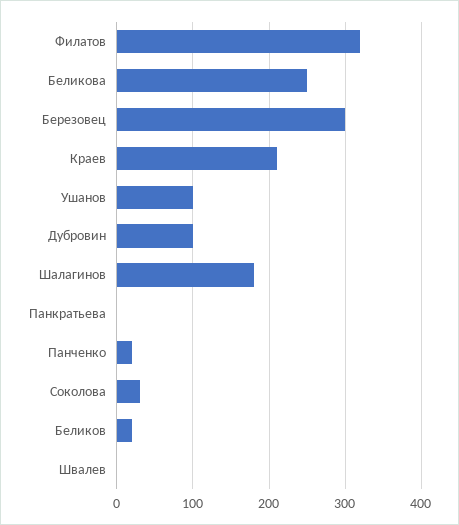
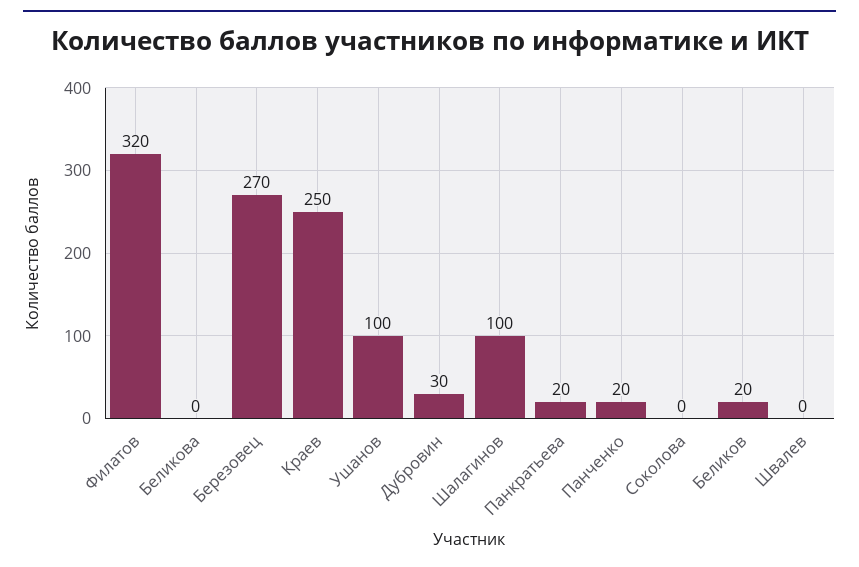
  {
    "Филатов": 320,
-   "Беликова": 250,
+   "Беликова": 0,
-   "Березовец": 300,
+   "Березовец": 270,
-   "Краев": 210,
+   "Краев": 250,
    "Ушанов": 100,
-   "Дубровин": 100,
+   "Дубровин": 30,
-   "Шалагинов": 180,
+   "Шалагинов": 100,
-   "Панкратьева": 0,
+   "Панкратьева": 20,
    "Панченко": 20,
-   "Соколова": 30,
+   "Соколова": 0,
    "Беликов": 20,
    "Швалев": 0
  }

